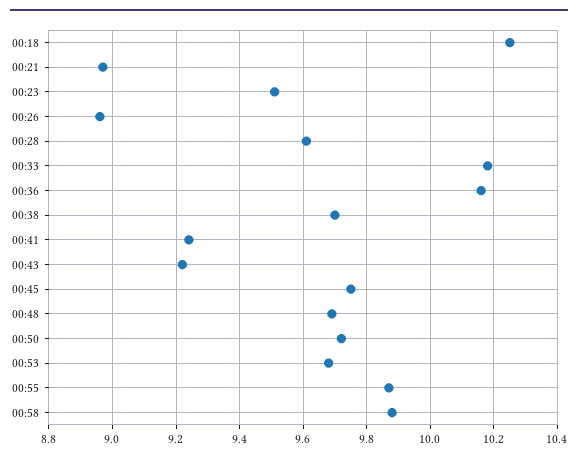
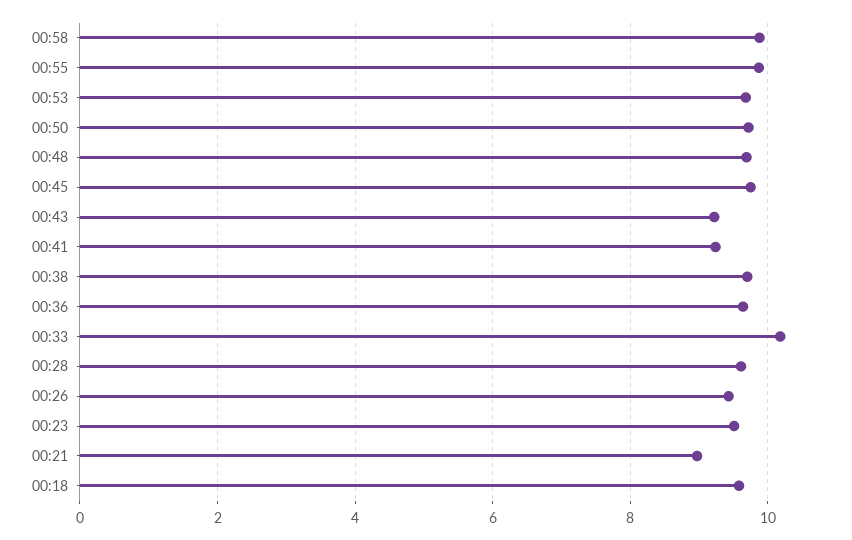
  {
-   "00:18": 10.25,
+   "00:18": 9.6,
    "00:21": 8.95,
    "00:23": 9.5,
-   "00:26": 8.95,
+   "00:26": 9.4,
    "00:28": 9.6,
    "00:33": 10.2,
-   "00:36": 10.15,
+   "00:36": 9.6,
    "00:38": 9.7,
    "00:41": 9.25,
    "00:43": 9.2,
    "00:45": 9.75,
    "00:48": 9.7,
    "00:50": 9.7,
    "00:53": 9.7,
    "00:55": 9.85,
    "00:58": 9.9
  }

